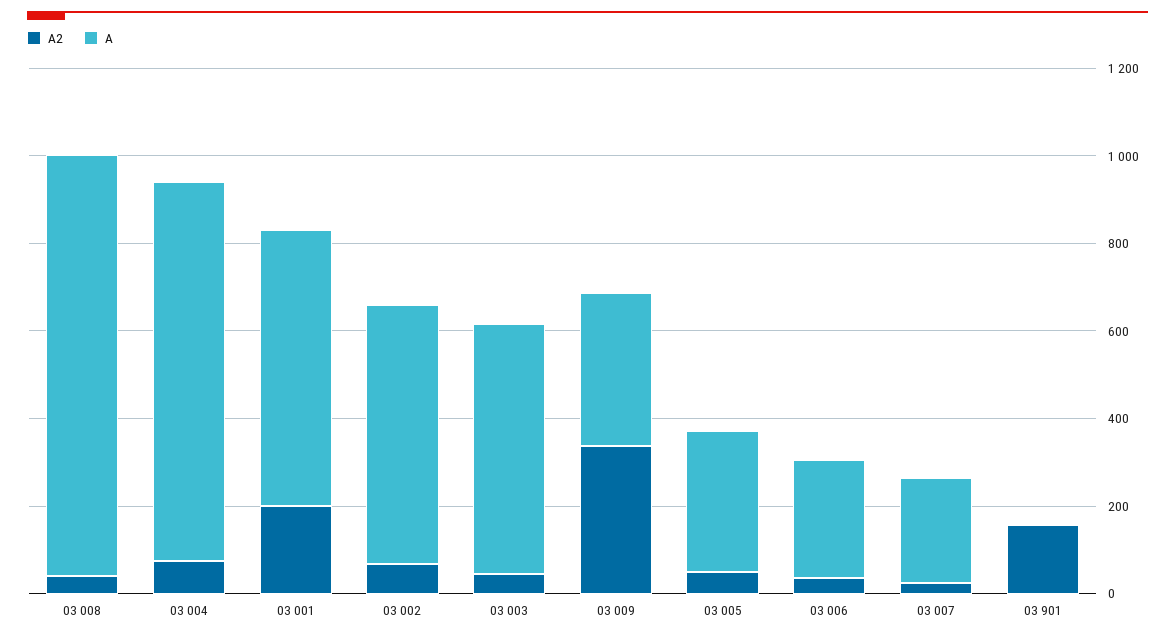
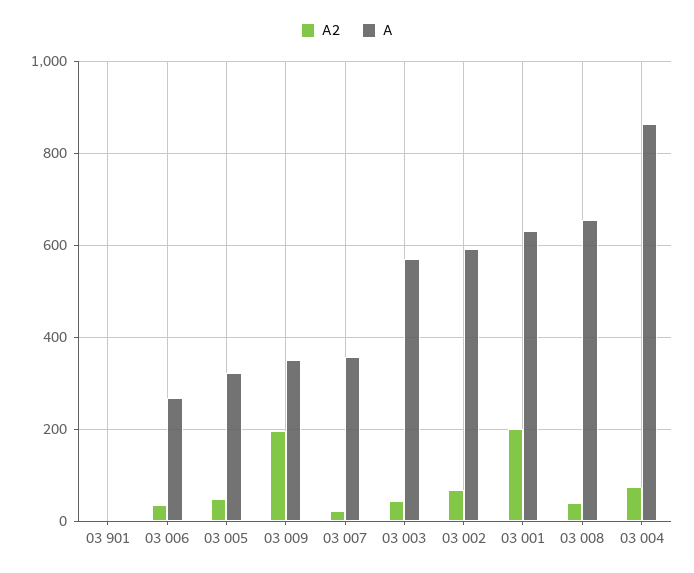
  {
    "A2": {
      "03 008": 40,
      "03 004": 80,
      "03 001": 200,
      "03 002": 60,
      "03 003": 40,
-     "03 009": 350,
+     "03 009": 200,
      "03 005": 40,
      "03 006": 40,
      "03 007": 20,
-     "03 901": 150
+     "03 901": 0
    },
    "A": {
-     "03 008": 950,
+     "03 008": 660,
      "03 004": 860,
      "03 001": 640,
      "03 002": 600,
      "03 003": 580,
      "03 009": 360,
      "03 005": 320,
      "03 006": 260,
-     "03 007": 250,
+     "03 007": 360,
      "03 901": 0
    }
  }

